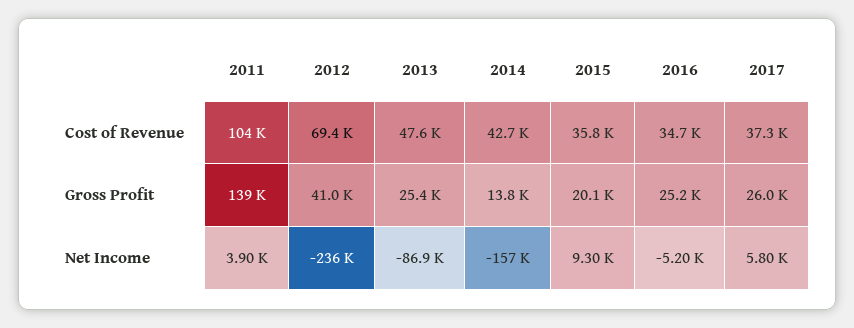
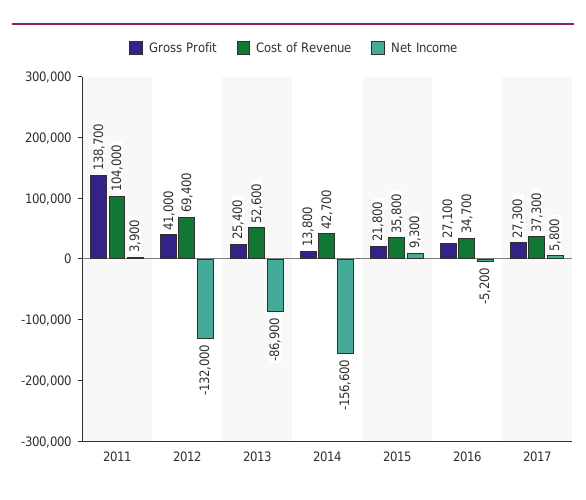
  {
    "Cost of Revenue": {
      "2011": 104000,
      "2012": 69400,
-     "2013": 47600,
+     "2013": 52600,
      "2014": 42700,
      "2015": 35800,
      "2016": 34700,
      "2017": 37300
    },
    "Gross Profit": {
      "2011": 138700,
      "2012": 41000,
      "2013": 25400,
      "2014": 13800,
-     "2015": 20100,
+     "2015": 21800,
-     "2016": 25200,
+     "2016": 27100,
-     "2017": 26000
+     "2017": 27300
    },
    "Net Income": {
      "2011": 3900,
-     "2012": -236000,
+     "2012": -132000,
      "2013": -86900,
      "2014": -156600,
      "2015": 9300,
      "2016": -5200,
      "2017": 5800
    }
  }

